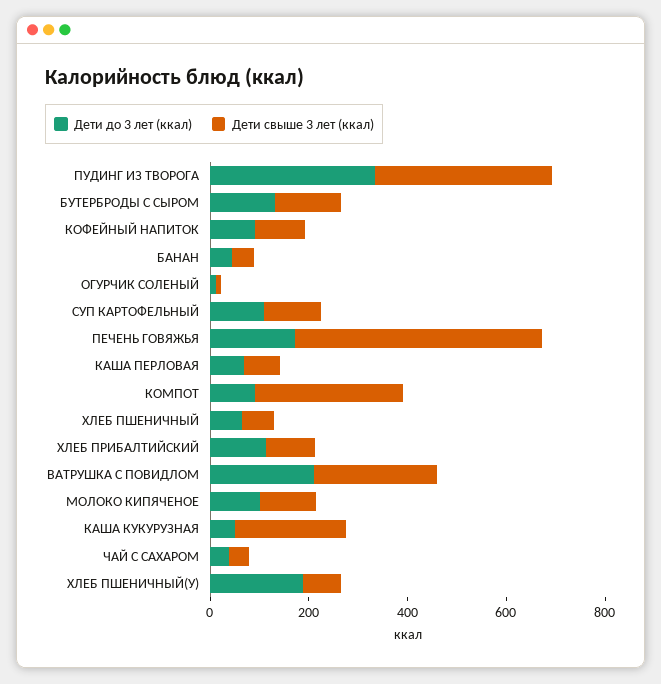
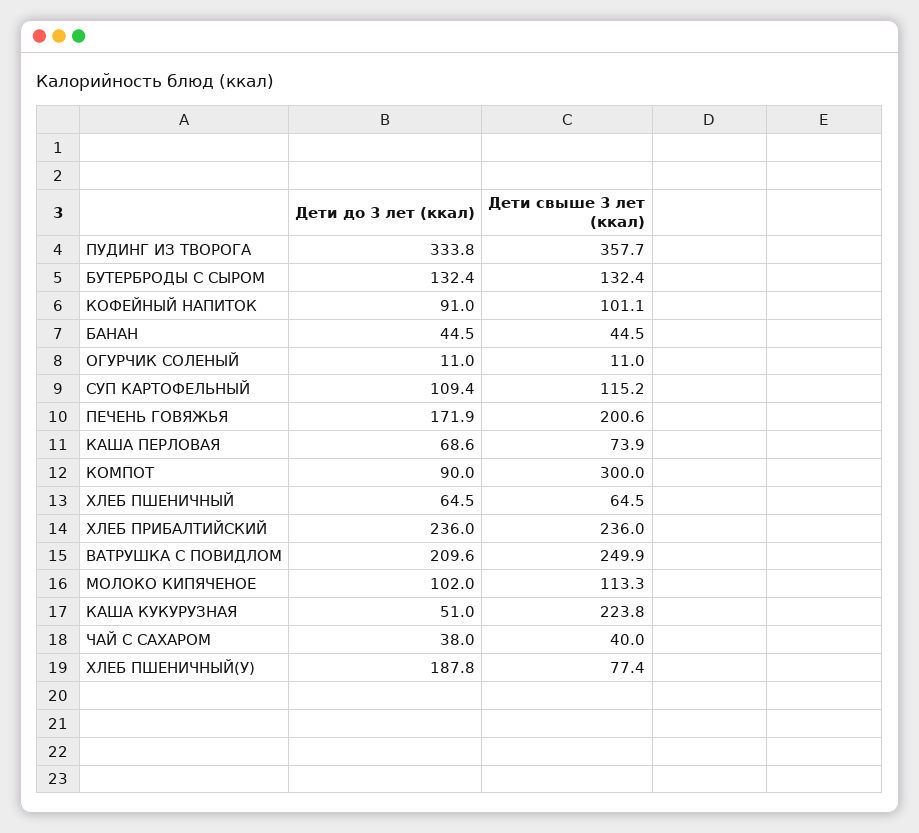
  {
    "Дети до 3 лет (ккал)": {
      "ПУДИНГ ИЗ ТВОРОГА": 333.8,
      "БУТЕРБРОДЫ С СЫРОМ": 132.4,
      "КОФЕЙНЫЙ НАПИТОК": 91,
      "БАНАН": 44.5,
      "ОГУРЧИК СОЛЕНЫЙ": 11,
      "СУП КАРТОФЕЛЬНЫЙ": 109.4,
      "ПЕЧЕНЬ ГОВЯЖЬЯ": 171.9,
      "КАША ПЕРЛОВАЯ": 68.6,
      "КОМПОТ": 90,
      "ХЛЕБ ПШЕНИЧНЫЙ": 64.5,
-     "ХЛЕБ ПРИБАЛТИЙСКИЙ": 100,
+     "ХЛЕБ ПРИБАЛТИЙСКИЙ": 236,
      "ВАТРУШКА С ПОВИДЛОМ": 209.6,
      "МОЛОКО КИПЯЧЕНОЕ": 102,
      "КАША КУКУРУЗНАЯ": 51,
      "ЧАЙ С САХАРОМ": 38,
      "ХЛЕБ ПШЕНИЧНЫЙ(У)": 187.8
    },
    "Дети свыше 3 лет (ккал)": {
      "ПУДИНГ ИЗ ТВОРОГА": 357.7,
      "БУТЕРБРОДЫ С СЫРОМ": 132.4,
      "КОФЕЙНЫЙ НАПИТОК": 101.1,
      "БАНАН": 44.5,
      "ОГУРЧИК СОЛЕНЫЙ": 11,
      "СУП КАРТОФЕЛЬНЫЙ": 115.2,
-     "ПЕЧЕНЬ ГОВЯЖЬЯ": 500,
+     "ПЕЧЕНЬ ГОВЯЖЬЯ": 200.6,
      "КАША ПЕРЛОВАЯ": 73.9,
      "КОМПОТ": 300,
      "ХЛЕБ ПШЕНИЧНЫЙ": 64.5,
-     "ХЛЕБ ПРИБАЛТИЙСКИЙ": 100,
+     "ХЛЕБ ПРИБАЛТИЙСКИЙ": 236,
      "ВАТРУШКА С ПОВИДЛОМ": 249.9,
      "МОЛОКО КИПЯЧЕНОЕ": 113.3,
      "КАША КУКУРУЗНАЯ": 223.8,
      "ЧАЙ С САХАРОМ": 40,
      "ХЛЕБ ПШЕНИЧНЫЙ(У)": 77.4
    }
  }

